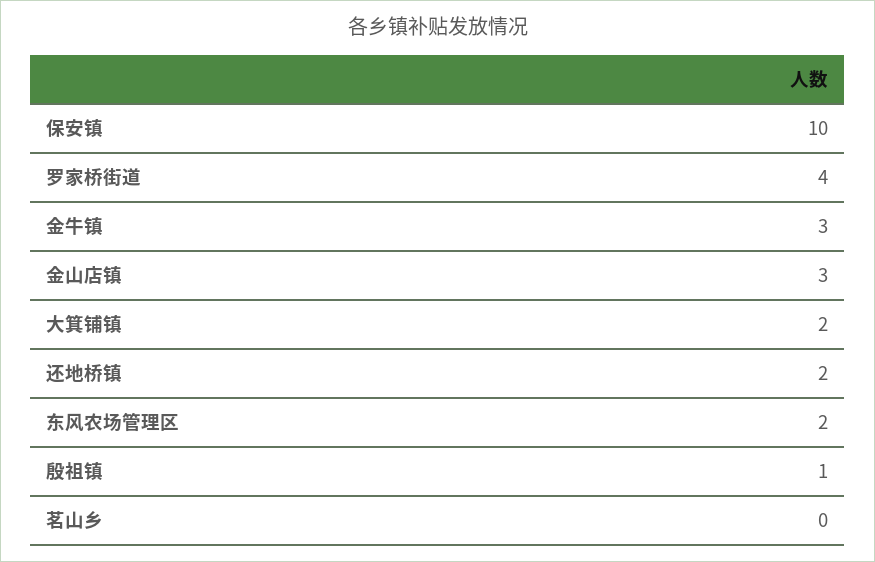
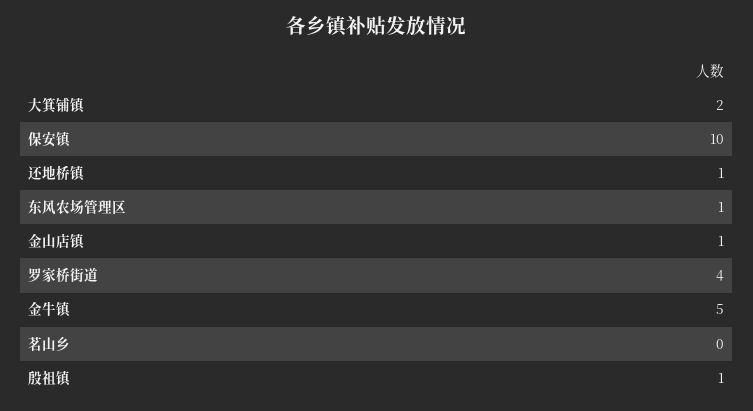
  {
    "保安镇": 10,
    "罗家桥街道": 4,
-   "金牛镇": 3,
+   "金牛镇": 5,
-   "金山店镇": 3,
+   "金山店镇": 1,
    "大箕铺镇": 2,
-   "还地桥镇": 2,
+   "还地桥镇": 1,
-   "东风农场管理区": 2,
+   "东风农场管理区": 1,
    "殷祖镇": 1,
    "茗山乡": 0
  }

